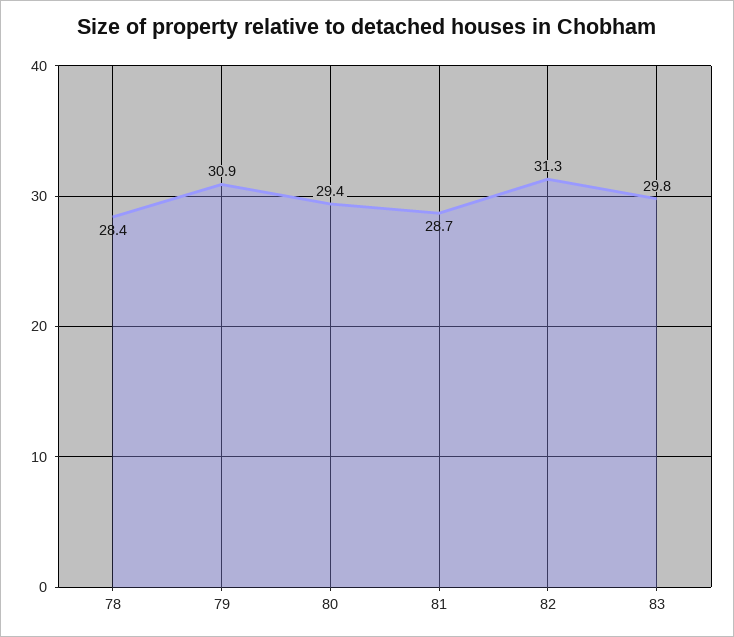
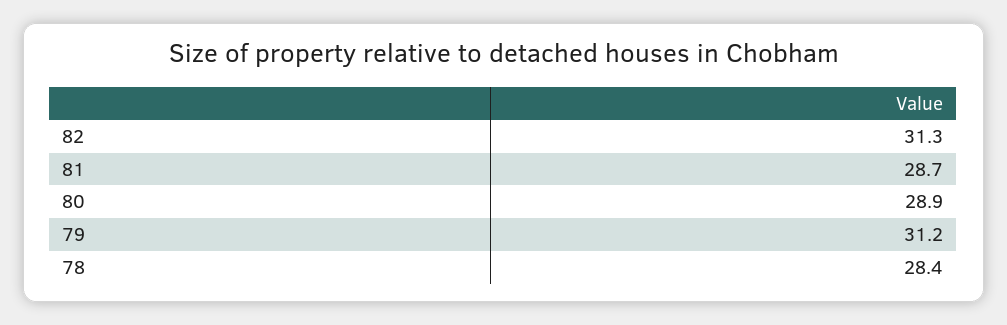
  {
    "78": 28.4,
-   "79": 30.9,
+   "79": 31.2,
-   "80": 29.4,
+   "80": 28.9,
    "81": 28.7,
-   "82": 31.3,
+   "82": 31.3
-   "83": 29.8
  }

